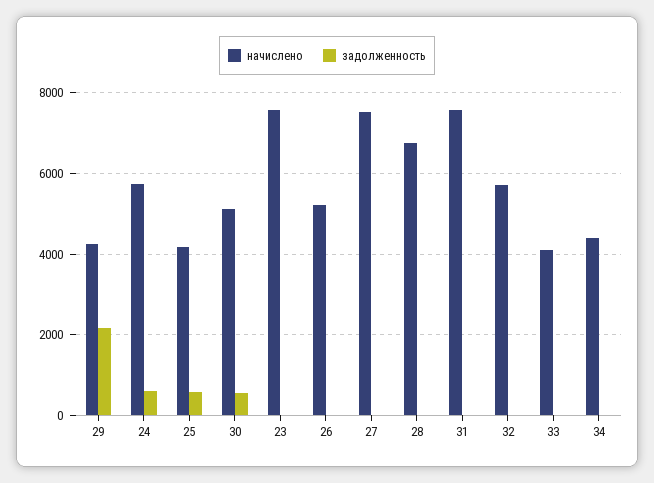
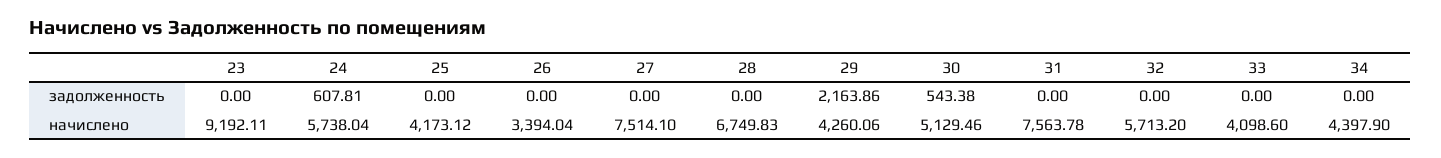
  {
    "начислено": {
      "29": 4260.06,
      "24": 5738.04,
      "25": 4173.12,
      "30": 5129.46,
-     "23": 7600,
+     "23": 9192.11,
-     "26": 5200,
+     "26": 3394.04,
      "27": 7514.1,
      "28": 6749.83,
      "31": 7563.78,
      "32": 5713.2,
      "33": 4098.6,
      "34": 4397.9
    },
    "задолженность": {
      "29": 2163.86,
      "24": 607.81,
-     "25": 600,
+     "25": 0,
      "30": 543.38,
      "23": 0,
      "26": 0,
      "27": 0,
      "28": 0,
      "31": 0,
      "32": 0,
      "33": 0,
      "34": 0
    }
  }

